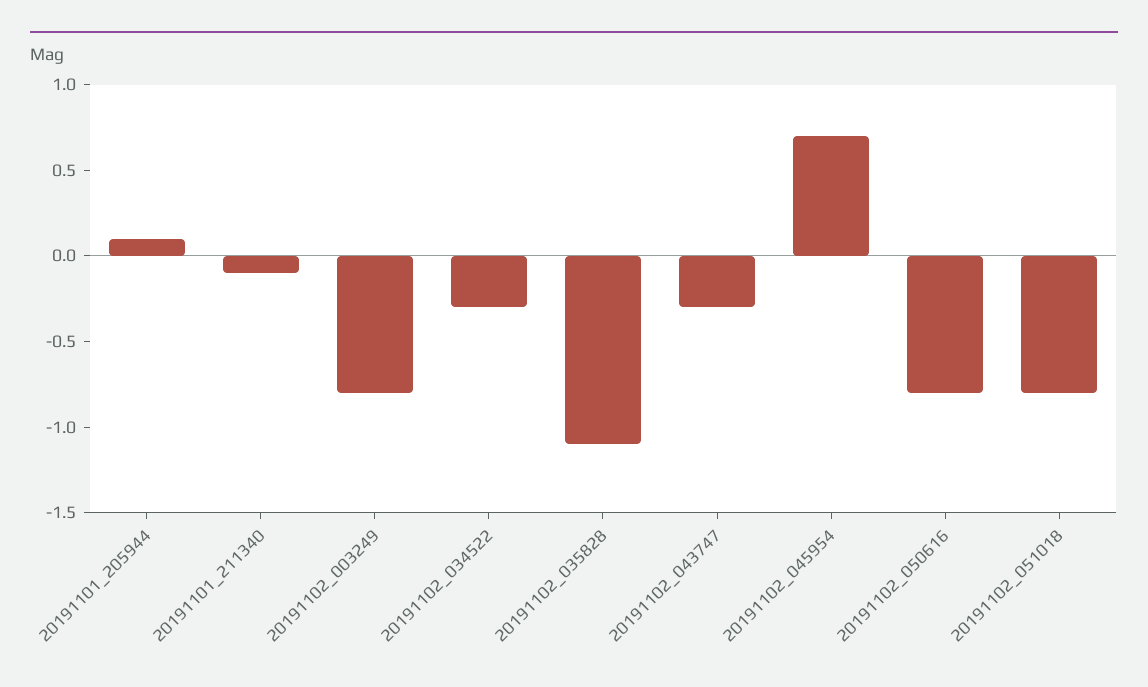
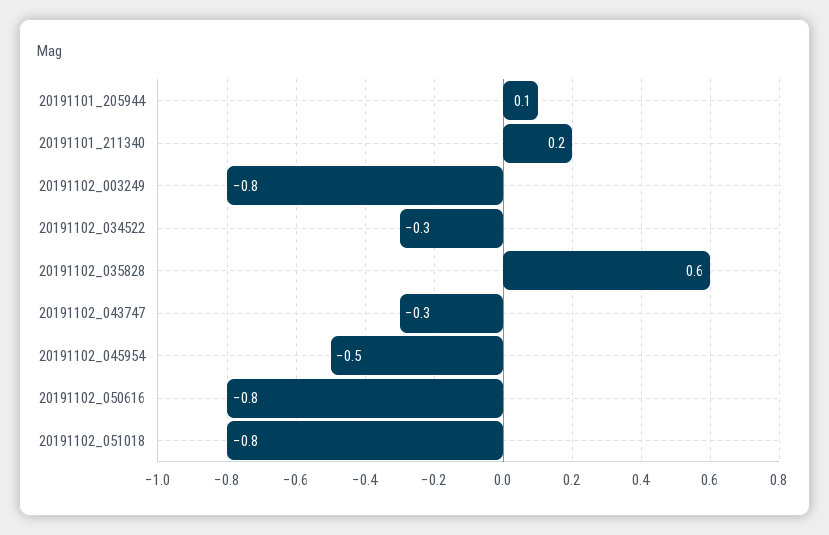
  {
    "20191101_205944": 0.1,
-   "20191101_211340": -0.1,
+   "20191101_211340": 0.2,
    "20191102_003249": -0.8,
    "20191102_034522": -0.3,
-   "20191102_035828": -1.1,
+   "20191102_035828": 0.6,
    "20191102_043747": -0.3,
-   "20191102_045954": 0.7,
+   "20191102_045954": -0.5,
    "20191102_050616": -0.8,
    "20191102_051018": -0.8
  }

